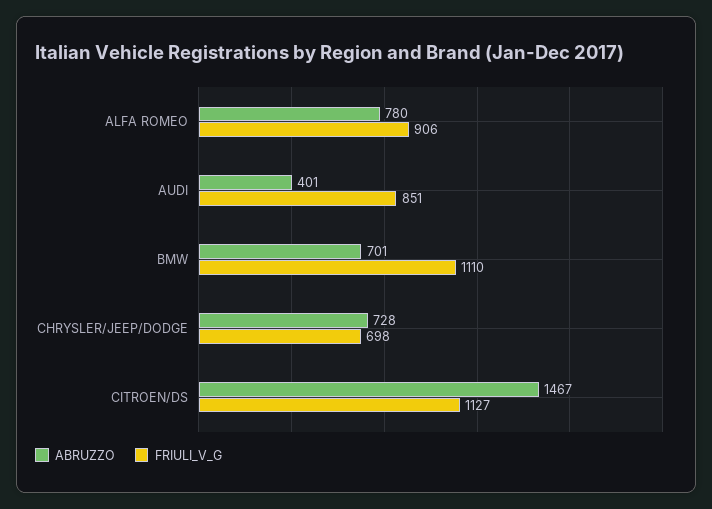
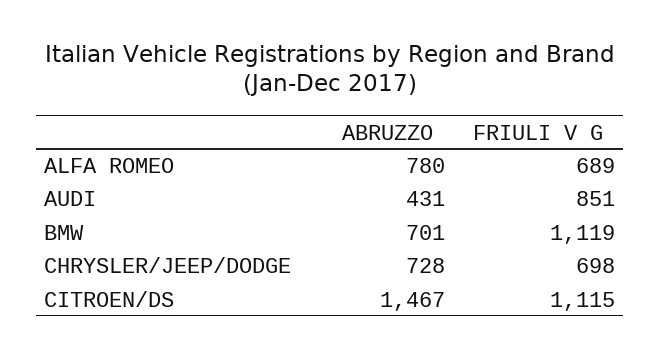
  {
    "ABRUZZO": {
      "ALFA ROMEO": 780,
-     "AUDI": 401,
+     "AUDI": 431,
      "BMW": 701,
      "CHRYSLER/JEEP/DODGE": 728,
      "CITROEN/DS": 1467
    },
    "FRIULI_V_G": {
-     "ALFA ROMEO": 906,
+     "ALFA ROMEO": 689,
      "AUDI": 851,
-     "BMW": 1110,
+     "BMW": 1119,
      "CHRYSLER/JEEP/DODGE": 698,
-     "CITROEN/DS": 1127
+     "CITROEN/DS": 1115
    }
  }

